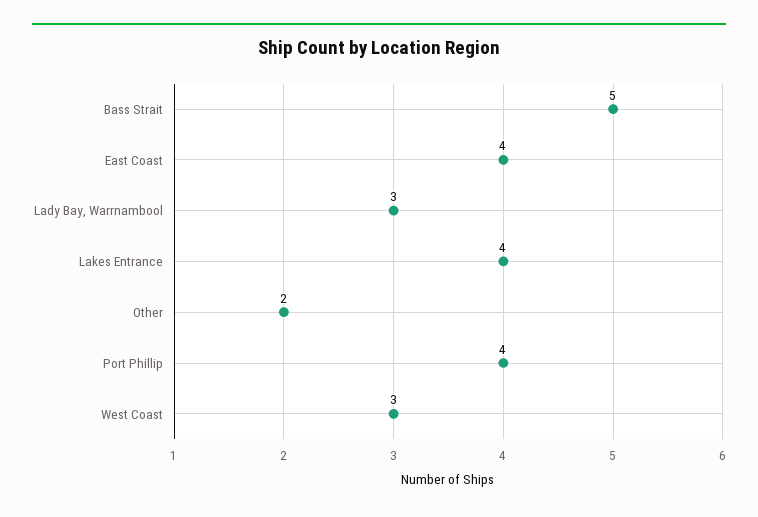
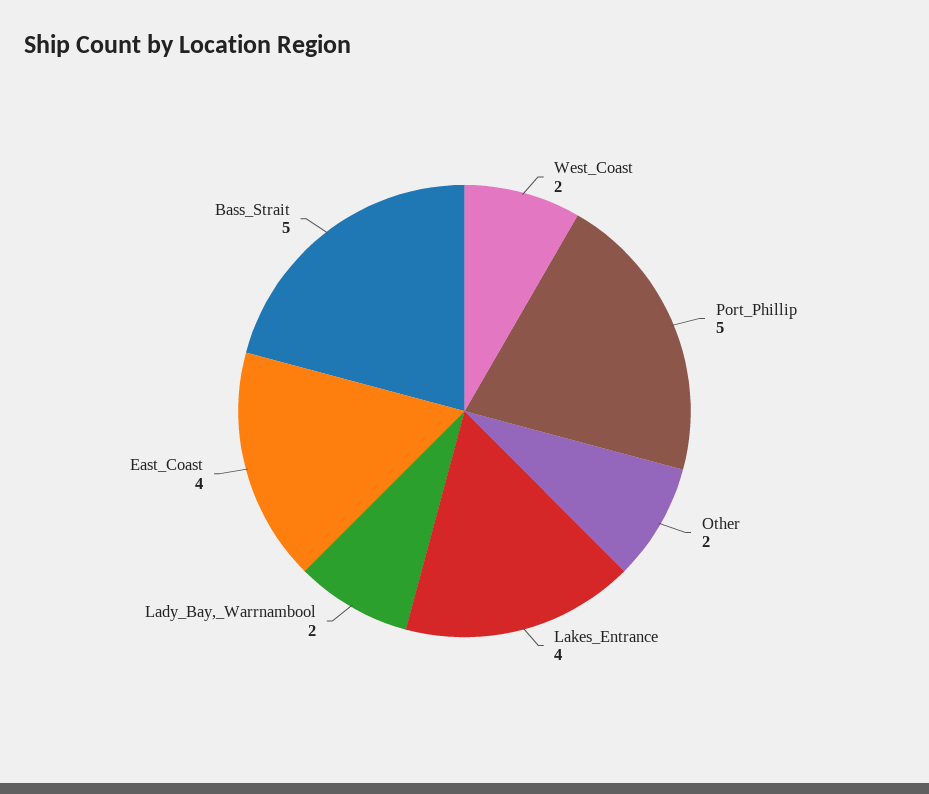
  {
    "Bass Strait": 5,
    "East Coast": 4,
-   "Lady Bay, Warrnambool": 3,
+   "Lady Bay, Warrnambool": 2,
    "Lakes Entrance": 4,
    "Other": 2,
-   "Port Phillip": 4,
+   "Port Phillip": 5,
-   "West Coast": 3
+   "West Coast": 2
  }

